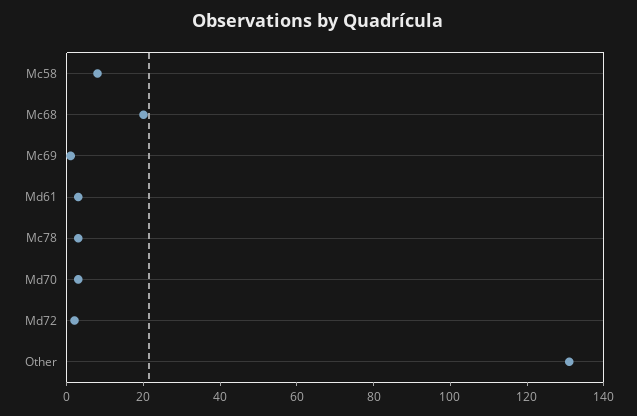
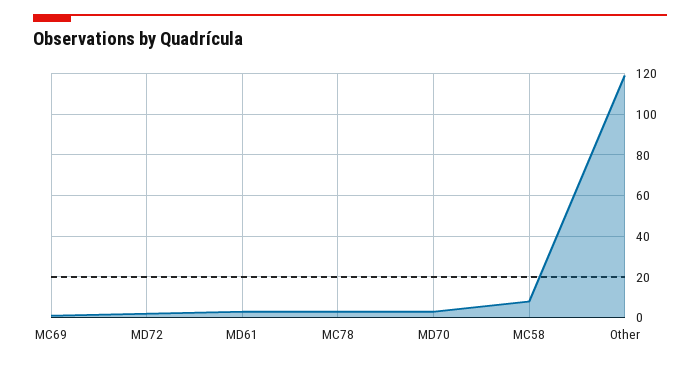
  {
    "Mc58": 10,
-   "Mc68": 20,
    "Mc69": 0,
    "Md61": 5,
    "Mc78": 5,
    "Md70": 5,
    "Md72": 0,
-   "Other": 130
+   "Other": 120
  }

